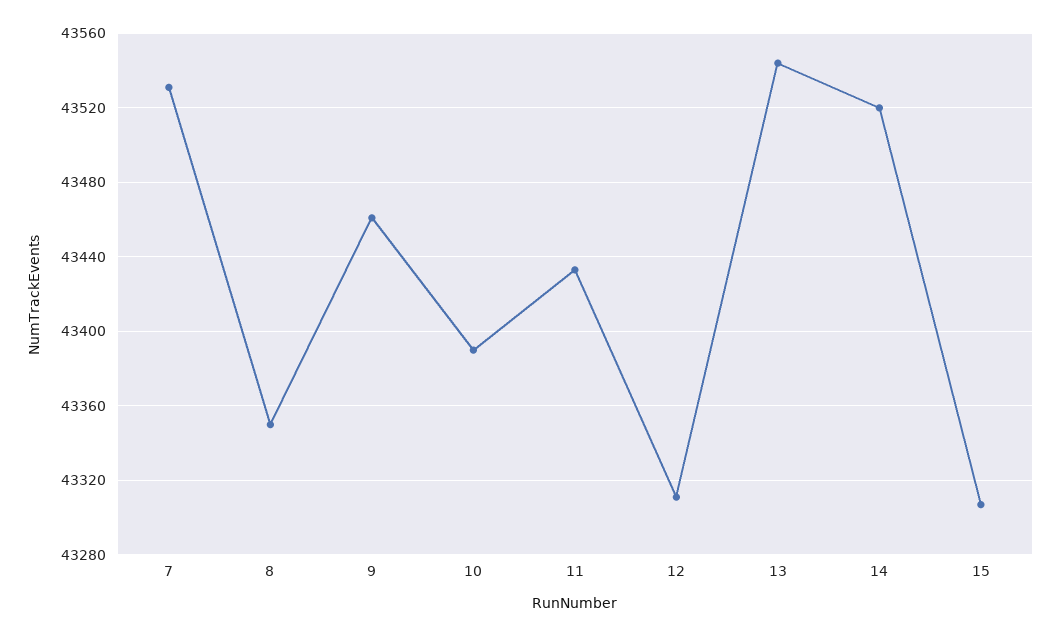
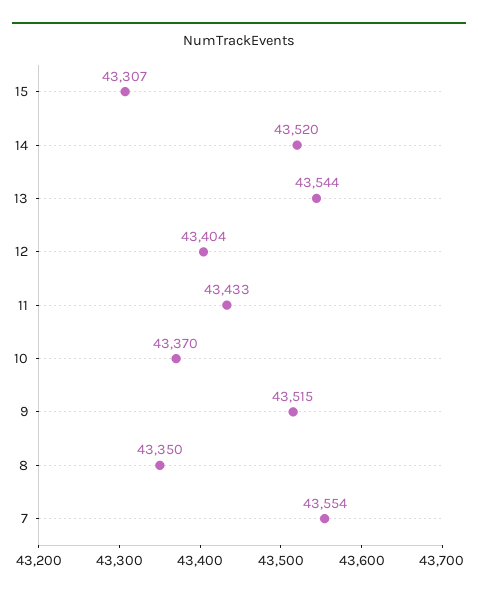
  {
-   "7": 43530,
+   "7": 43554,
    "8": 43350,
-   "9": 43460,
+   "9": 43515,
-   "10": 43390,
+   "10": 43370,
    "11": 43433,
-   "12": 43310,
+   "12": 43404,
    "13": 43544,
    "14": 43520,
    "15": 43307
  }

